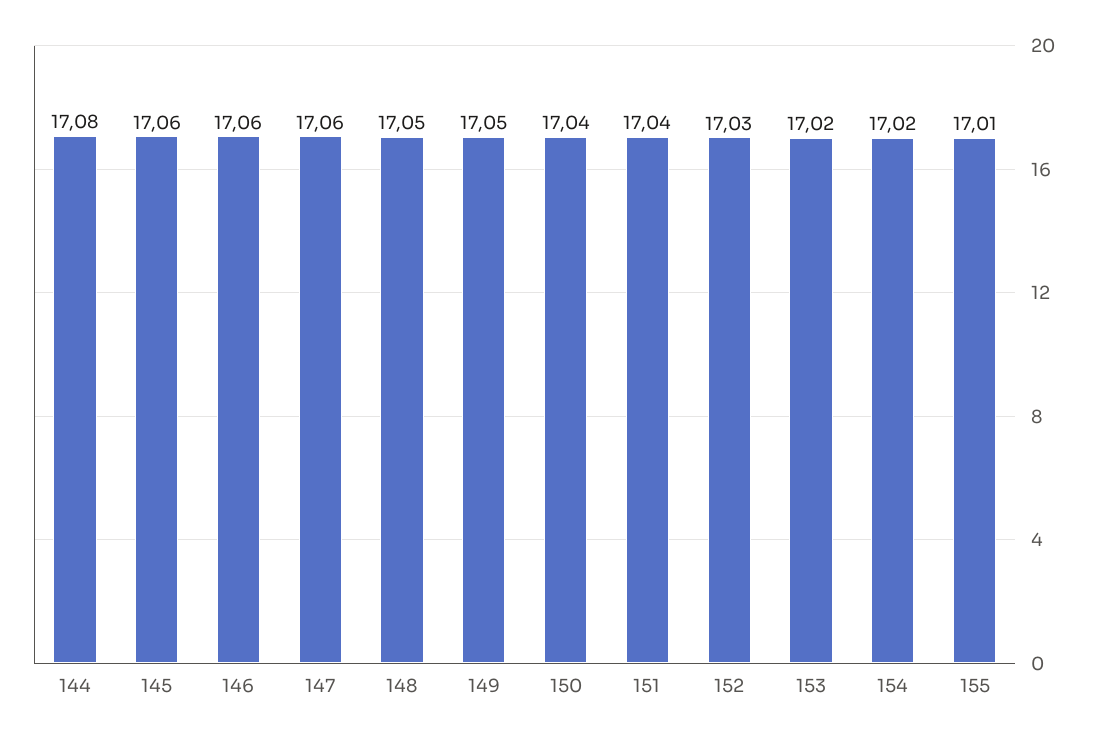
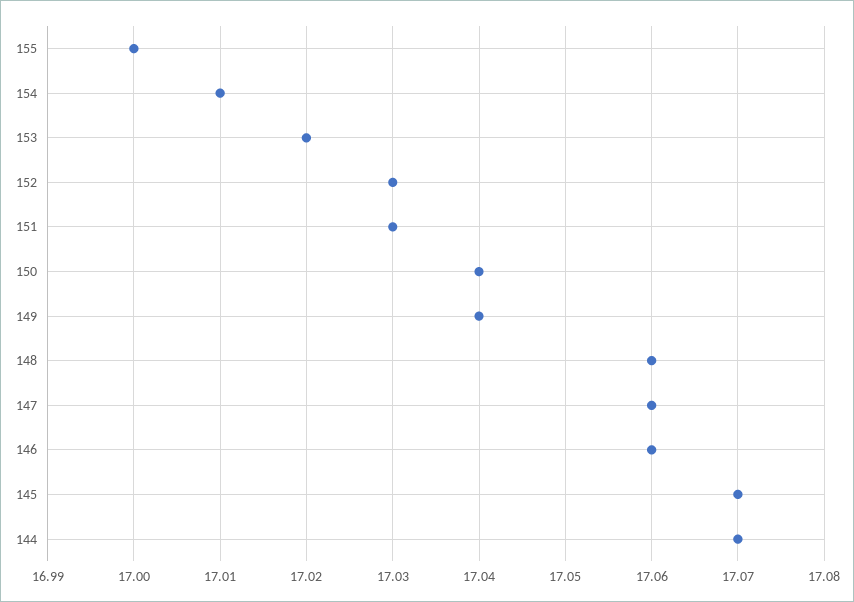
  {
-   "144": 17.08,
+   "144": 17.07,
-   "145": 17.06,
+   "145": 17.07,
    "146": 17.06,
    "147": 17.06,
-   "148": 17.05,
+   "148": 17.06,
-   "149": 17.05,
+   "149": 17.04,
    "150": 17.04,
-   "151": 17.04,
+   "151": 17.03,
    "152": 17.03,
    "153": 17.02,
-   "154": 17.02,
+   "154": 17.01,
-   "155": 17.01
+   "155": 17
  }

